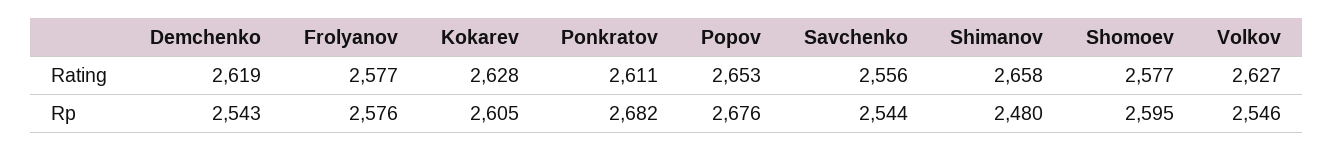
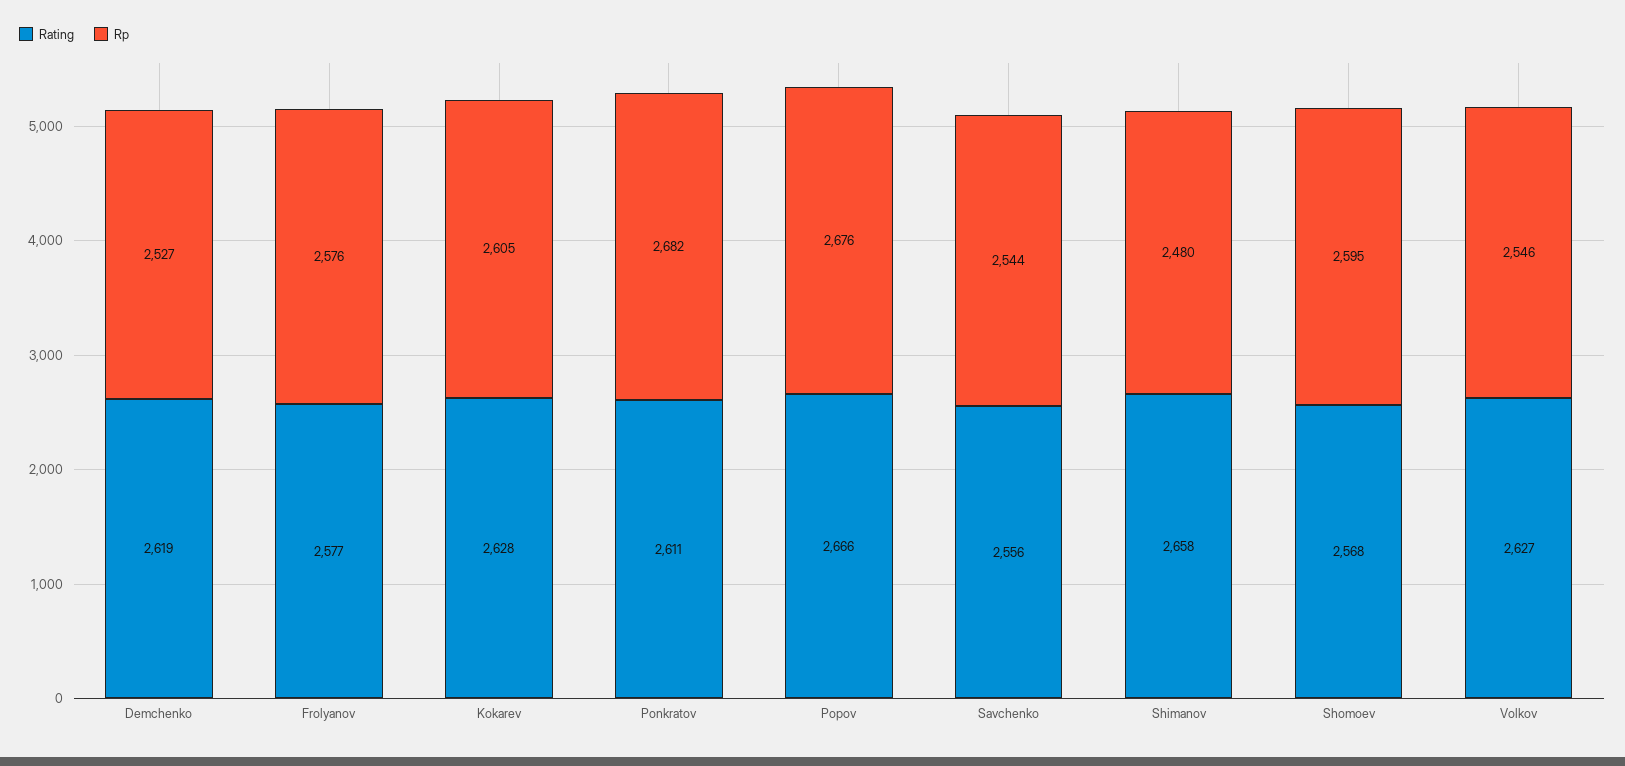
  {
    "Rating": {
      "Demchenko": 2619,
      "Frolyanov": 2577,
      "Kokarev": 2628,
      "Ponkratov": 2611,
-     "Popov": 2653,
+     "Popov": 2666,
      "Savchenko": 2556,
      "Shimanov": 2658,
-     "Shomoev": 2577,
+     "Shomoev": 2568,
      "Volkov": 2627
    },
    "Rp": {
-     "Demchenko": 2543,
+     "Demchenko": 2527,
      "Frolyanov": 2576,
      "Kokarev": 2605,
      "Ponkratov": 2682,
      "Popov": 2676,
      "Savchenko": 2544,
      "Shimanov": 2480,
      "Shomoev": 2595,
      "Volkov": 2546
    }
  }

